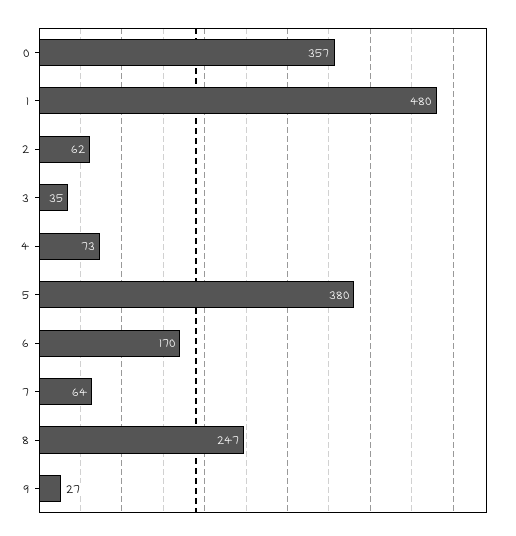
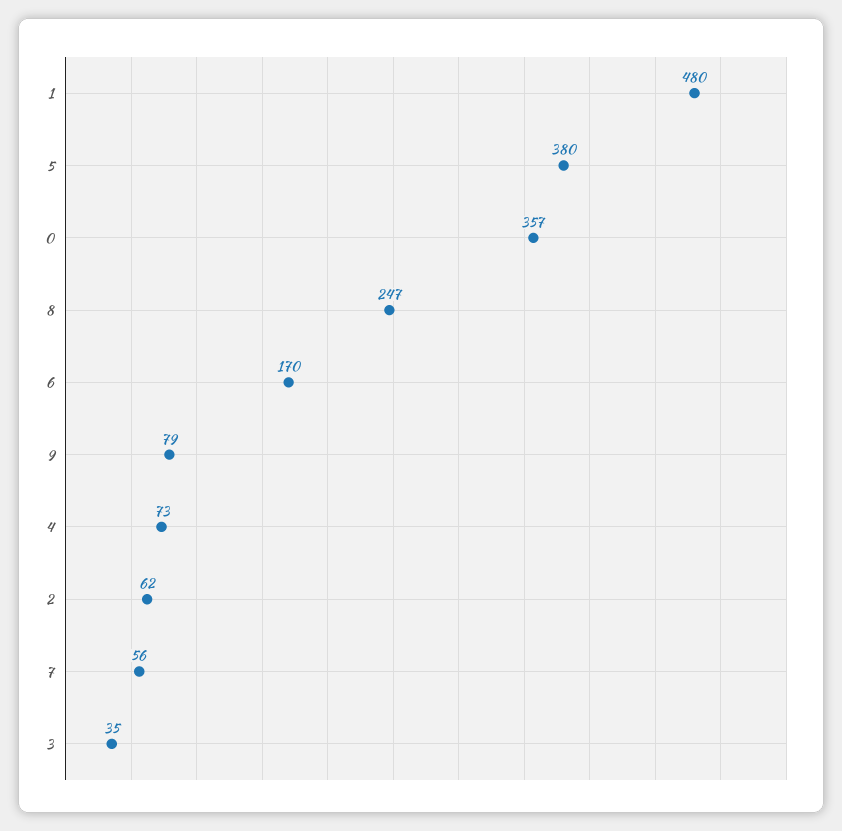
  {
    "0": 357,
    "1": 480,
    "2": 62,
    "3": 35,
    "4": 73,
    "5": 380,
    "6": 170,
-   "7": 64,
+   "7": 56,
    "8": 247,
-   "9": 27
+   "9": 79
  }

